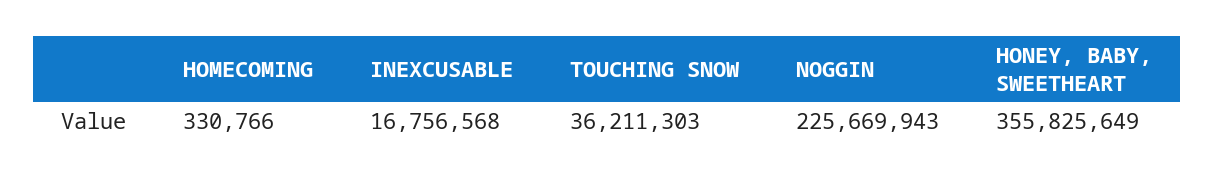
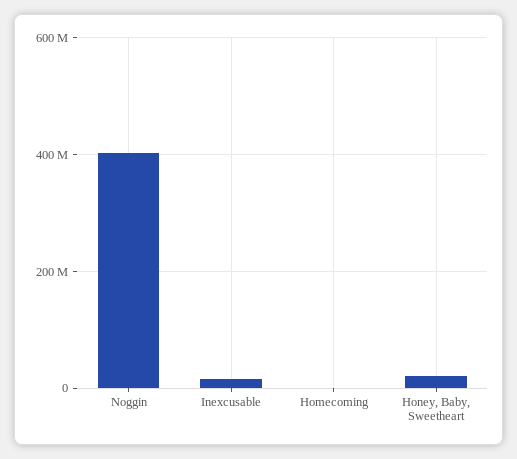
  {
    "HOMECOMING": 330766,
    "INEXCUSABLE": 16756568,
-   "TOUCHING SNOW": 36211303,
-   "NOGGIN": 225669943,
+   "NOGGIN": 400000000,
-   "HONEY, BABY, SWEETHEART": 355825649
+   "HONEY, BABY, SWEETHEART": 20000000
  }

